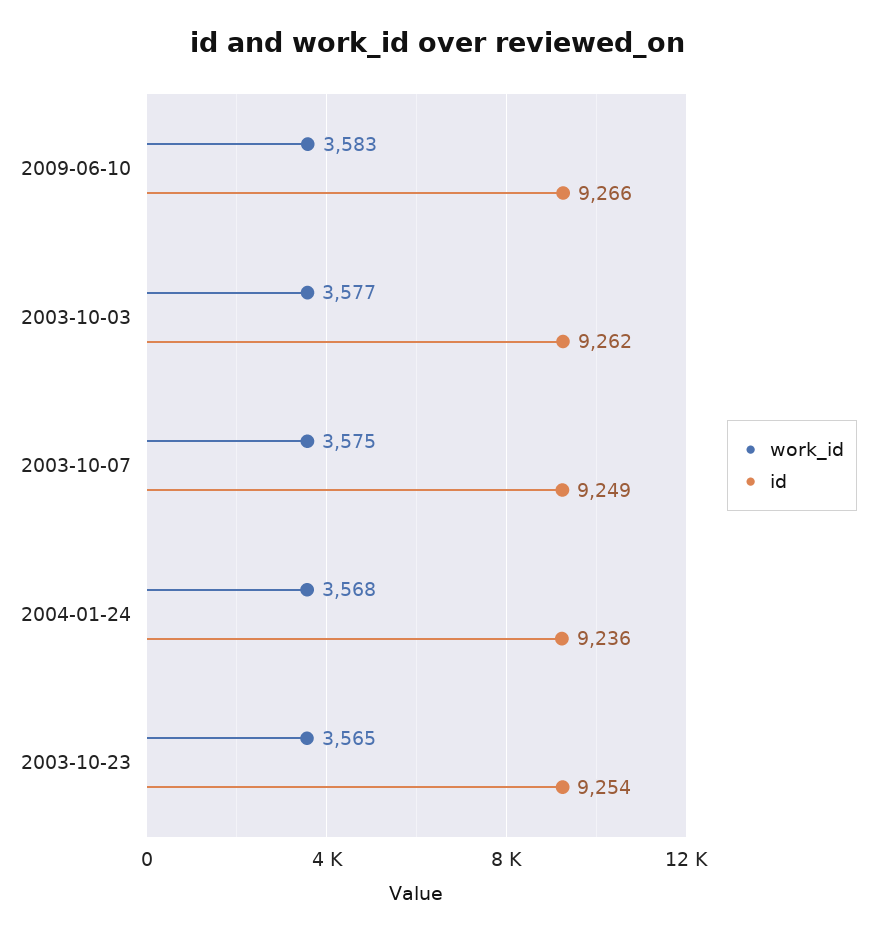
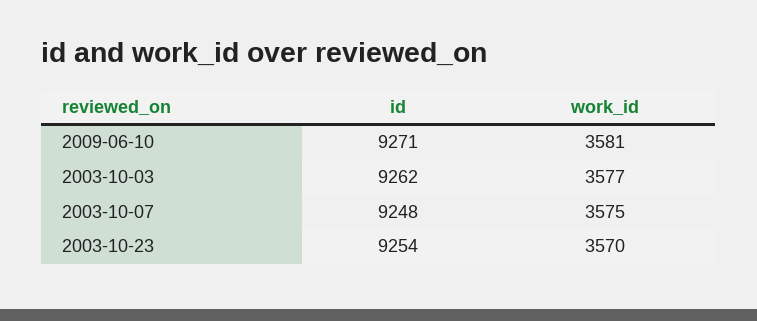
  {
    "work_id": {
-     "2009-06-10": 3583,
+     "2009-06-10": 3581,
      "2003-10-03": 3577,
      "2003-10-07": 3575,
-     "2004-01-24": 3568,
-     "2003-10-23": 3565
+     "2003-10-23": 3570
    },
    "id": {
-     "2009-06-10": 9266,
+     "2009-06-10": 9271,
      "2003-10-03": 9262,
-     "2003-10-07": 9249,
+     "2003-10-07": 9248,
-     "2004-01-24": 9236,
      "2003-10-23": 9254
    }
  }

